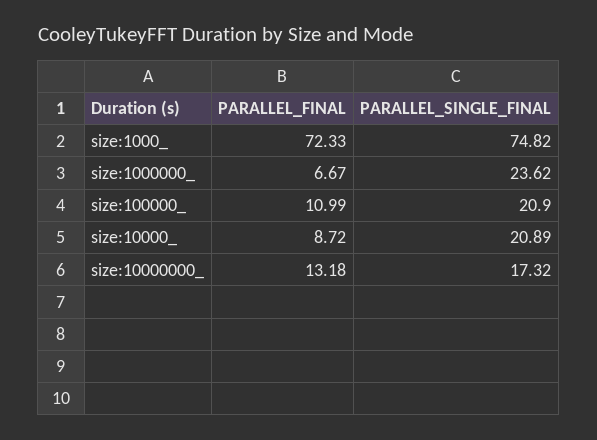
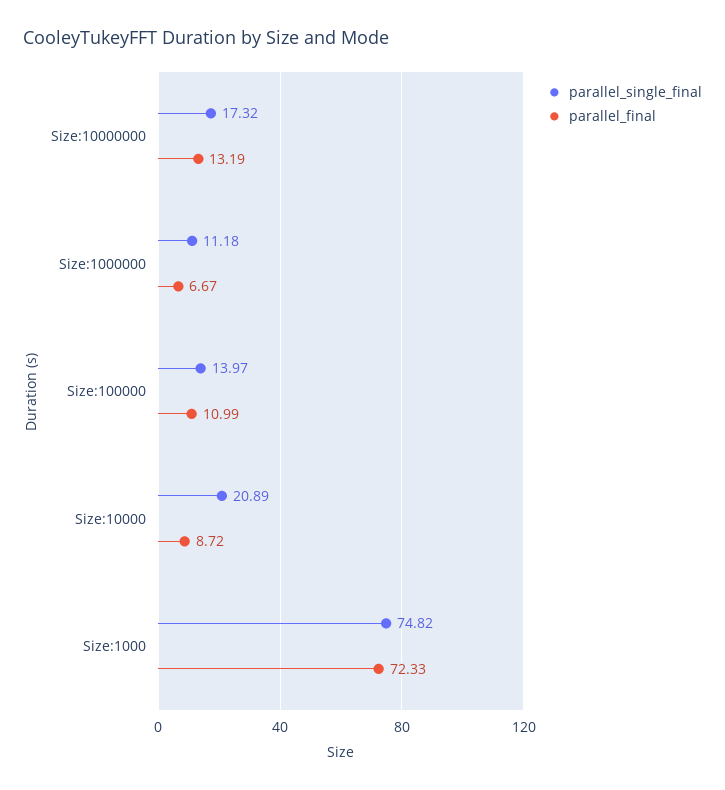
  {
    "PARALLEL_FINAL": {
      "size:1000_": 72.33,
      "size:1000000_": 6.67,
      "size:100000_": 10.99,
      "size:10000_": 8.72,
-     "size:10000000_": 13.18
+     "size:10000000_": 13.19
    },
    "PARALLEL_SINGLE_FINAL": {
      "size:1000_": 74.82,
-     "size:1000000_": 23.62,
+     "size:1000000_": 11.18,
-     "size:100000_": 20.9,
+     "size:100000_": 13.97,
      "size:10000_": 20.89,
      "size:10000000_": 17.32
    }
  }

